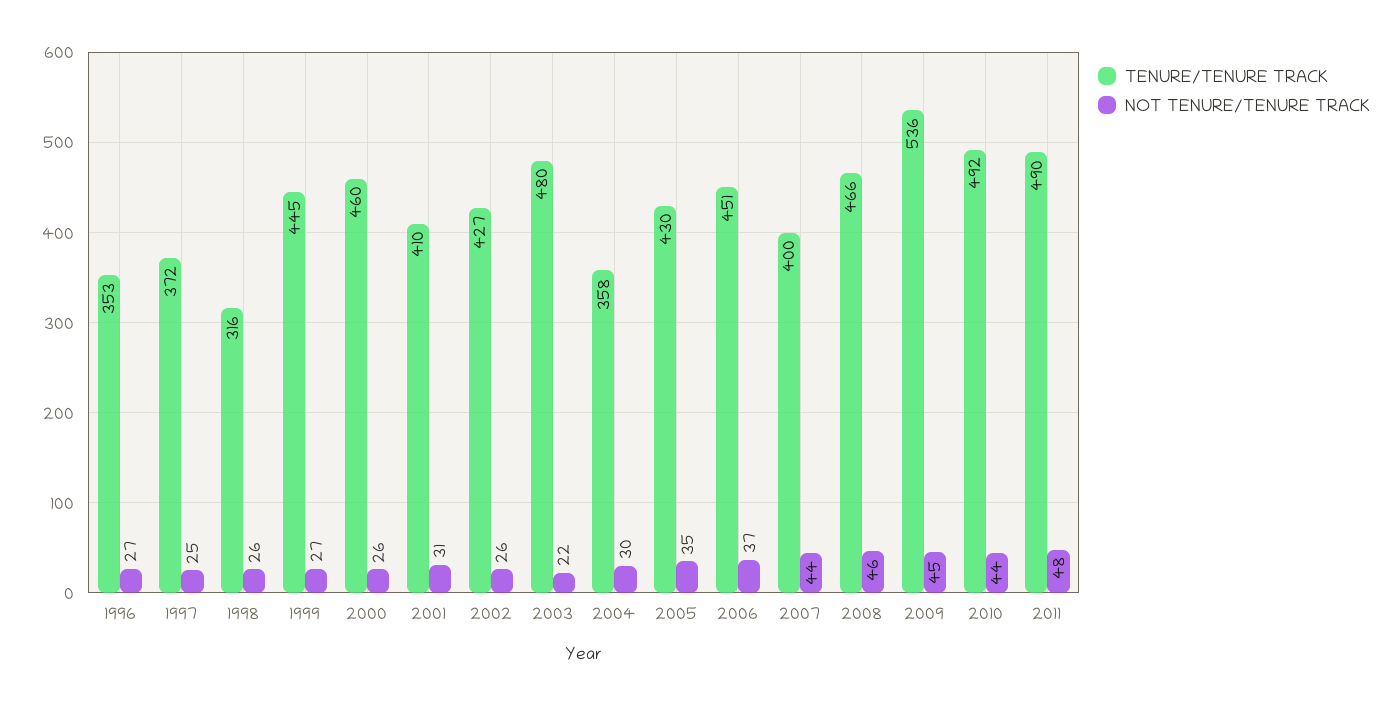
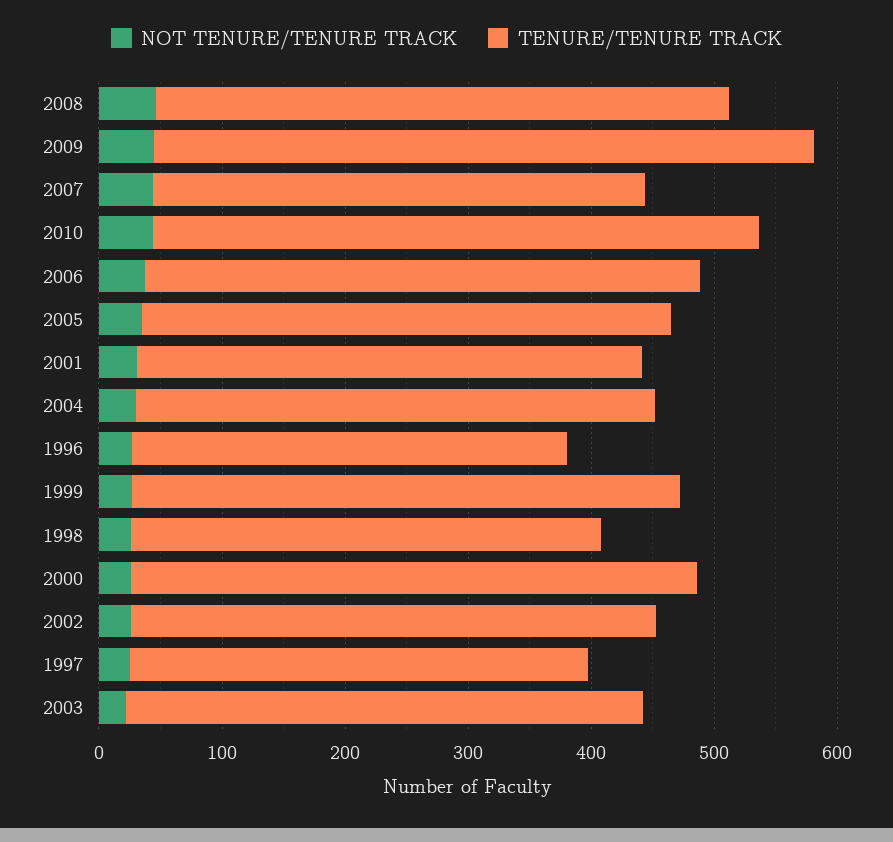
  {
    "TENURE/TENURE TRACK": {
      "1996": 353,
      "1997": 372,
-     "1998": 316,
+     "1998": 380,
      "1999": 445,
      "2000": 460,
      "2001": 410,
      "2002": 427,
-     "2003": 480,
+     "2003": 420,
-     "2004": 358,
+     "2004": 420,
      "2005": 430,
      "2006": 451,
      "2007": 400,
      "2008": 466,
      "2009": 536,
-     "2010": 492,
+     "2010": 492
-     "2011": 490
    },
    "NOT TENURE/TENURE TRACK": {
      "1996": 27,
      "1997": 25,
      "1998": 26,
      "1999": 27,
      "2000": 26,
      "2001": 31,
      "2002": 26,
      "2003": 22,
      "2004": 30,
      "2005": 35,
      "2006": 37,
      "2007": 44,
      "2008": 46,
      "2009": 45,
-     "2010": 44,
+     "2010": 44
-     "2011": 48
    }
  }

